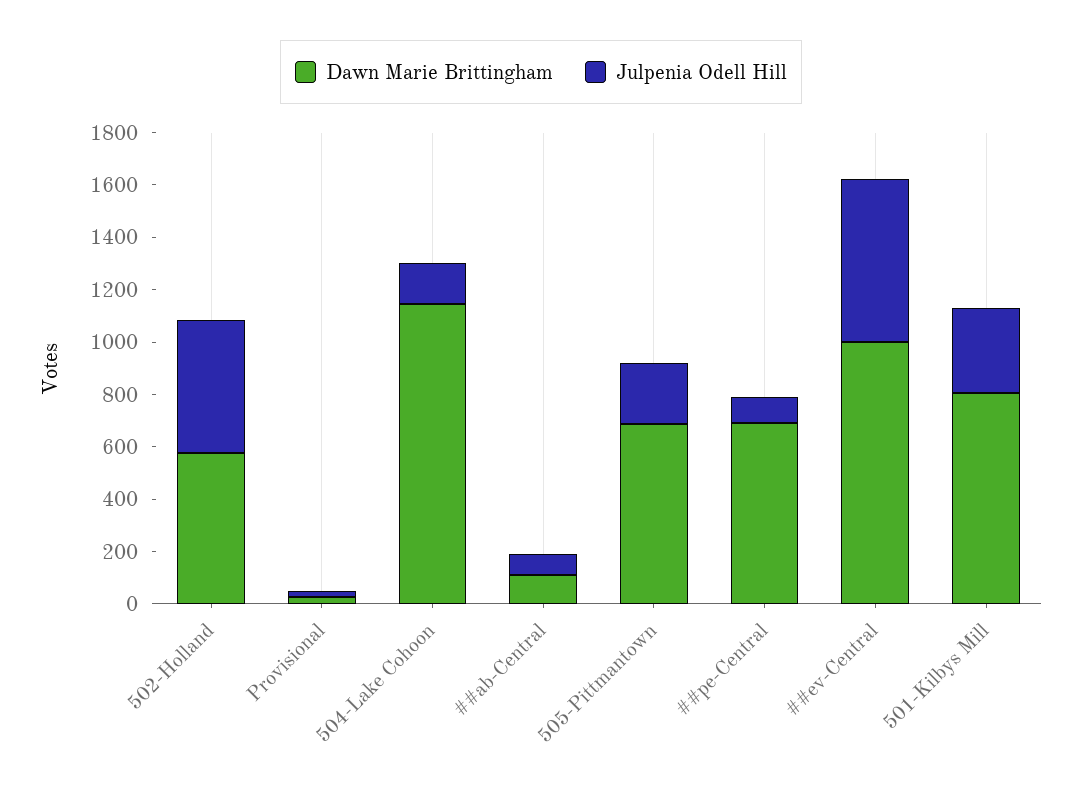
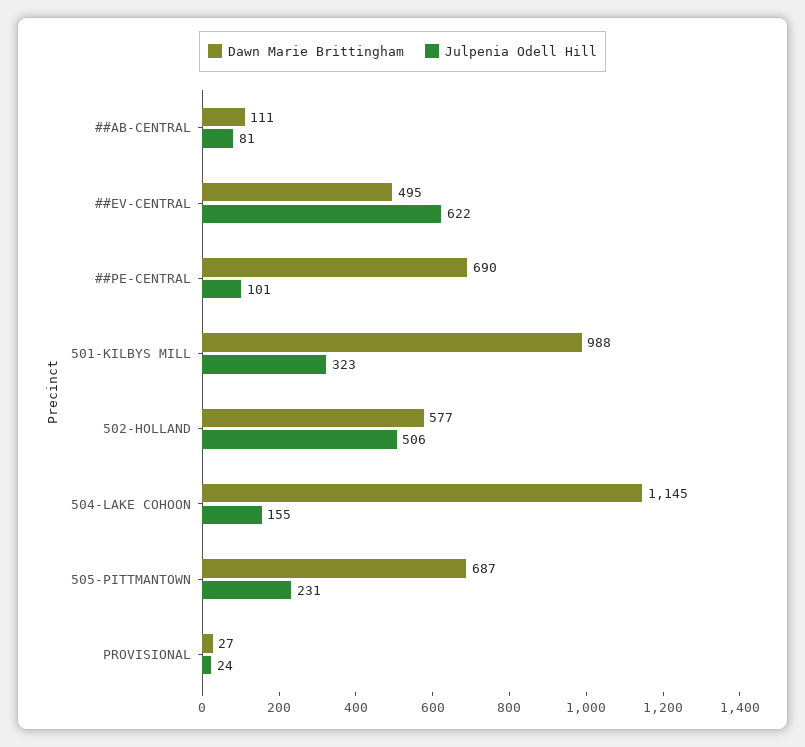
  {
    "Dawn Marie Brittingham": {
      "502-Holland": 577,
      "Provisional": 27,
      "504-Lake Cohoon": 1145,
      "##ab-Central": 111,
      "505-Pittmantown": 687,
      "##pe-Central": 690,
-     "##ev-Central": 1000,
+     "##ev-Central": 495,
-     "501-Kilbys Mill": 800
+     "501-Kilbys Mill": 988
    },
    "Julpenia Odell Hill": {
      "502-Holland": 506,
      "Provisional": 24,
      "504-Lake Cohoon": 155,
      "##ab-Central": 81,
      "505-Pittmantown": 231,
      "##pe-Central": 101,
      "##ev-Central": 622,
      "501-Kilbys Mill": 323
    }
  }

